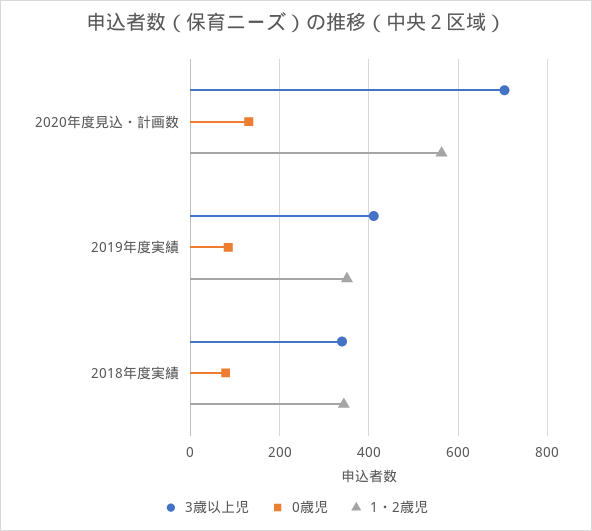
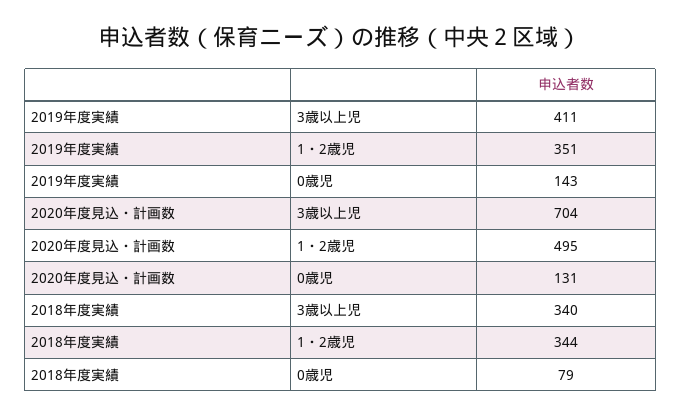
  {
    "3歳以上児": {
      "2020年度見込・計画数": 704,
      "2019年度実績": 411,
      "2018年度実績": 340
    },
    "0歳児": {
      "2020年度見込・計画数": 131,
-     "2019年度実績": 80,
+     "2019年度実績": 143,
      "2018年度実績": 79
    },
    "1・2歳児": {
-     "2020年度見込・計画数": 560,
+     "2020年度見込・計画数": 495,
      "2019年度実績": 351,
      "2018年度実績": 344
    }
  }

